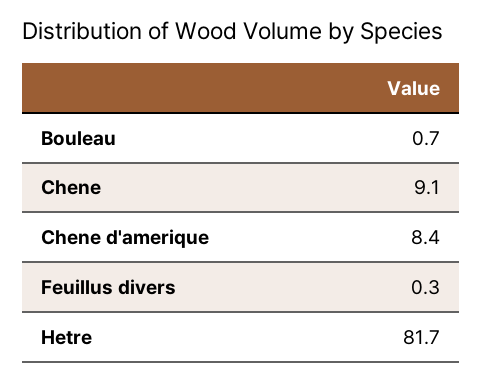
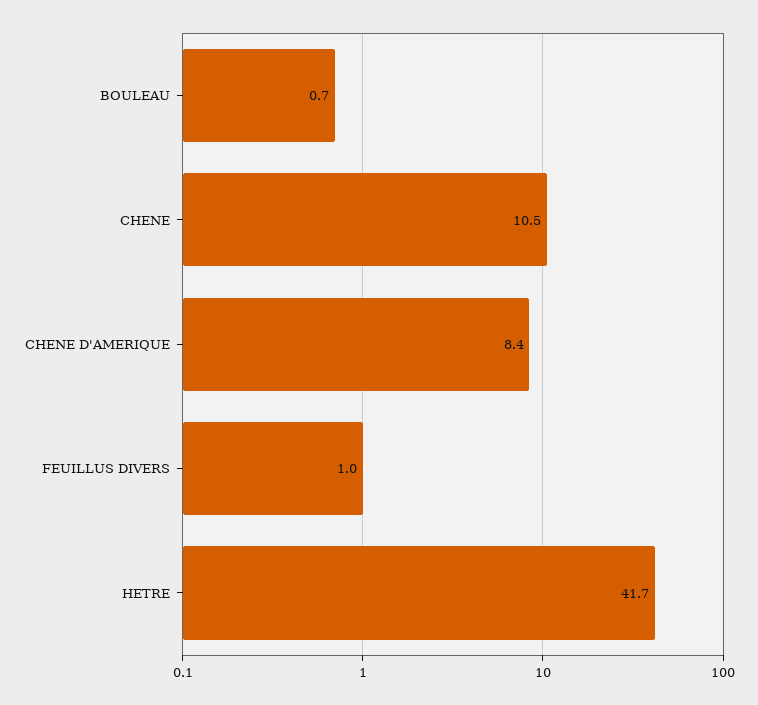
  {
    "Bouleau": 0.7,
-   "Chene": 9.1,
+   "Chene": 10.5,
    "Chene d'amerique": 8.4,
-   "Feuillus divers": 0.3,
+   "Feuillus divers": 1,
-   "Hetre": 81.7
+   "Hetre": 41.7
  }

